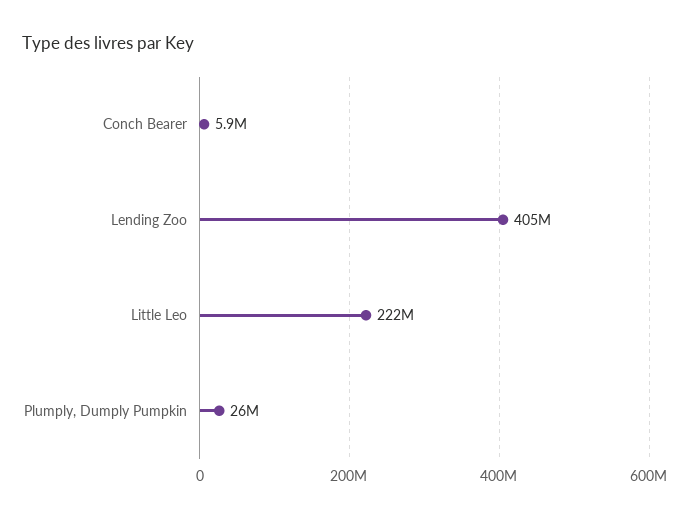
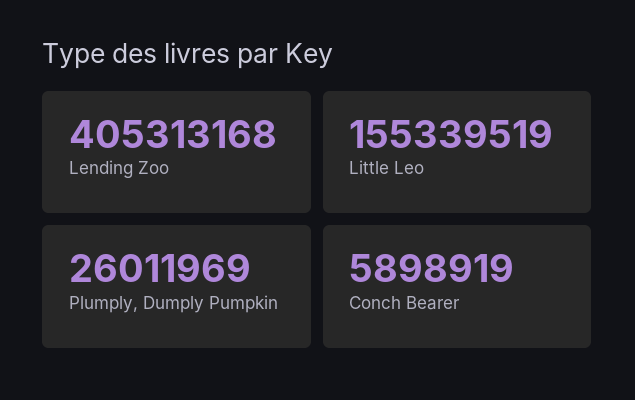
  {
    "Conch Bearer": 5898919,
    "Lending Zoo": 405313168,
-   "Little Leo": 222000000,
+   "Little Leo": 155339519,
    "Plumply, Dumply Pumpkin": 26011969
  }

